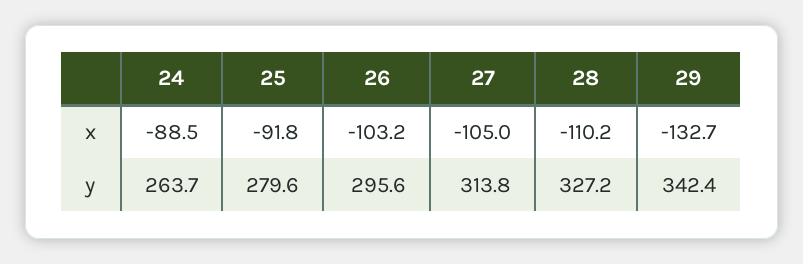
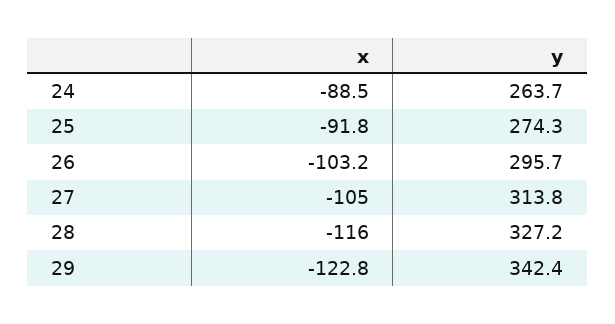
  {
    "24": {
      "x": -88.5,
      "y": 263.7
    },
    "25": {
      "x": -91.8,
-     "y": 279.6
+     "y": 274.3
    },
    "26": {
      "x": -103.2,
-     "y": 295.6
+     "y": 295.7
    },
    "27": {
      "x": -105,
      "y": 313.8
    },
    "28": {
-     "x": -110.2,
+     "x": -116,
      "y": 327.2
    },
    "29": {
-     "x": -132.7,
+     "x": -122.8,
      "y": 342.4
    }
  }

